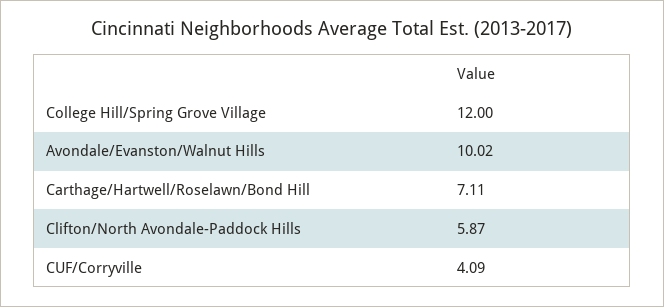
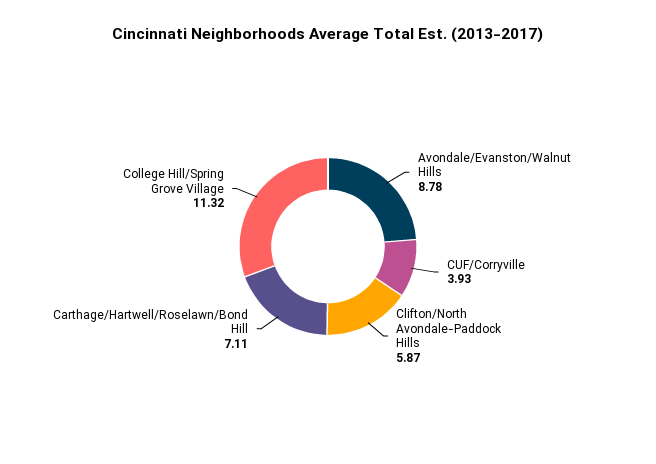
  {
-   "College Hill/Spring Grove Village": 12,
+   "College Hill/Spring Grove Village": 11.32,
-   "Avondale/Evanston/Walnut Hills": 10.02,
+   "Avondale/Evanston/Walnut Hills": 8.78,
    "Carthage/Hartwell/Roselawn/Bond Hill": 7.11,
    "Clifton/North Avondale-Paddock Hills": 5.87,
-   "CUF/Corryville": 4.09
+   "CUF/Corryville": 3.93
  }

